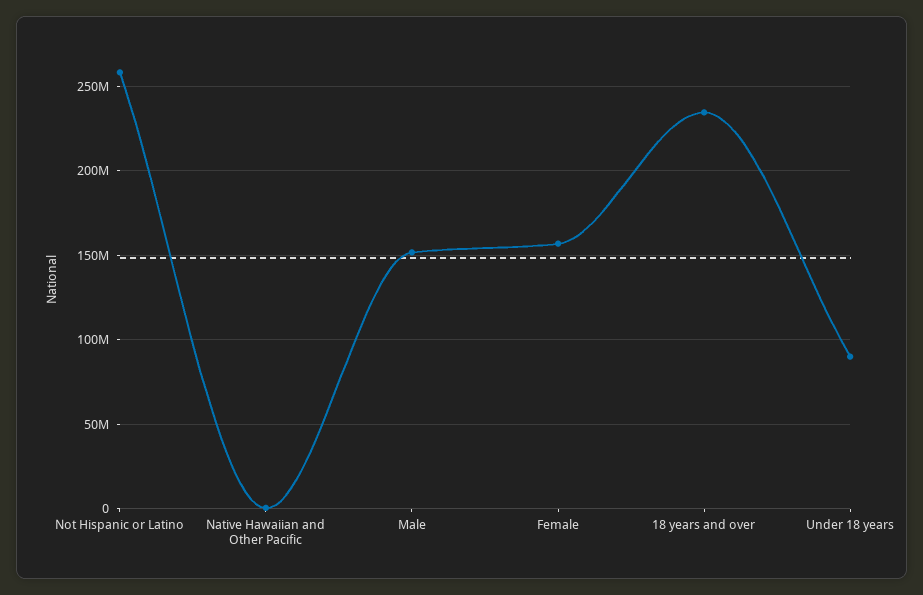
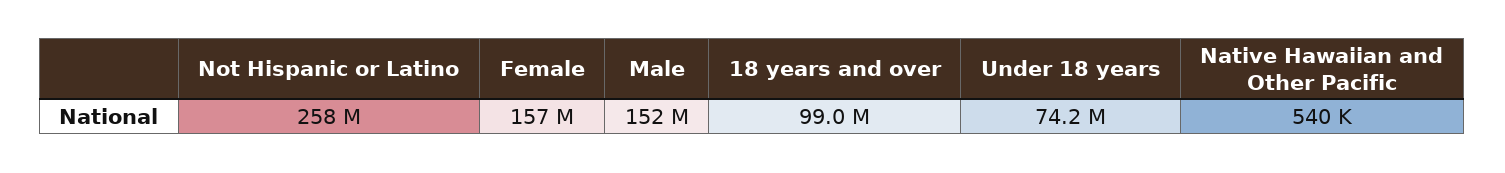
  {
    "Not Hispanic or Latino": 258000000,
    "Native Hawaiian and Other Pacific": 540000,
    "Male": 152000000,
    "Female": 157000000,
-   "18 years and over": 235000000,
+   "18 years and over": 99000000,
-   "Under 18 years": 90000000
+   "Under 18 years": 74200000
  }

